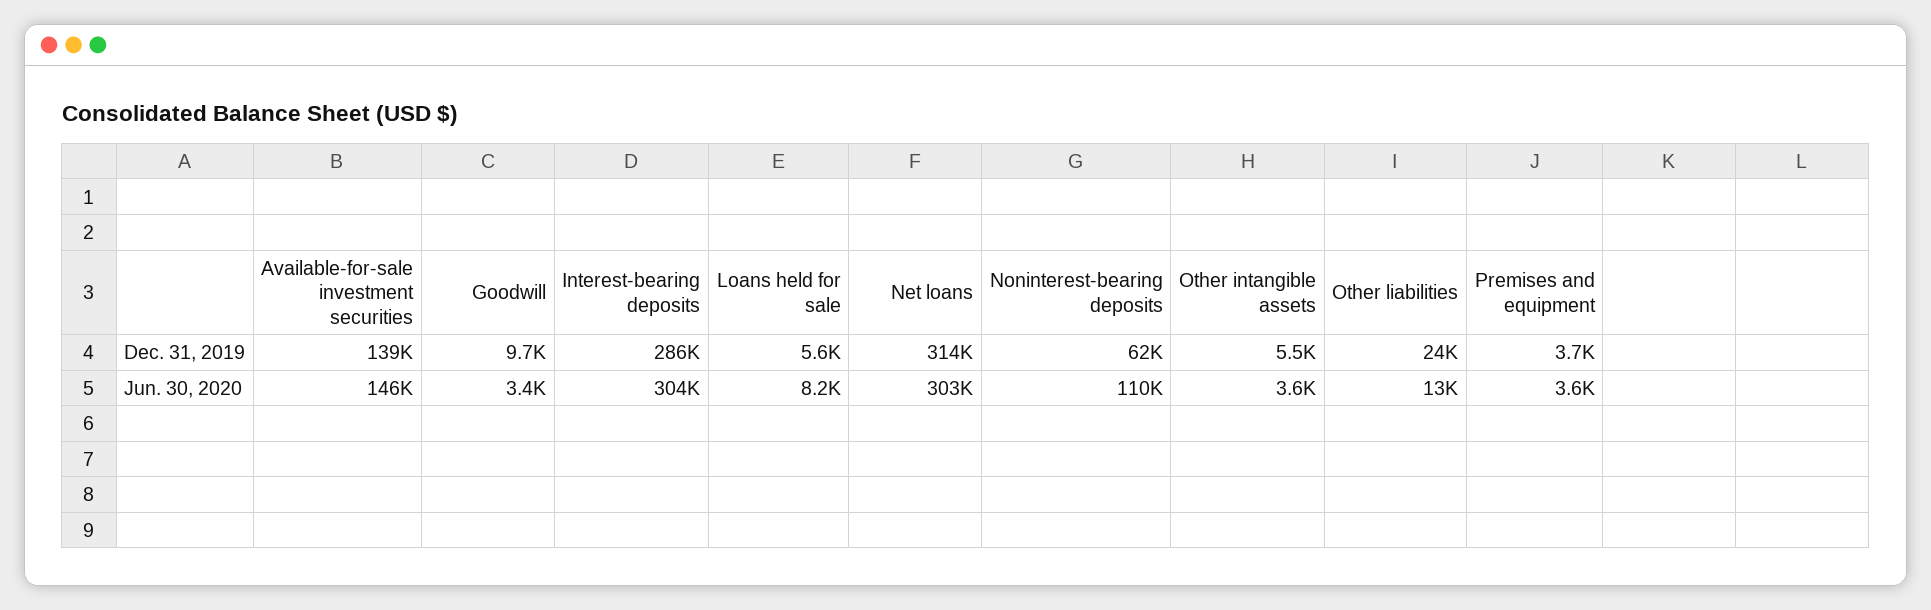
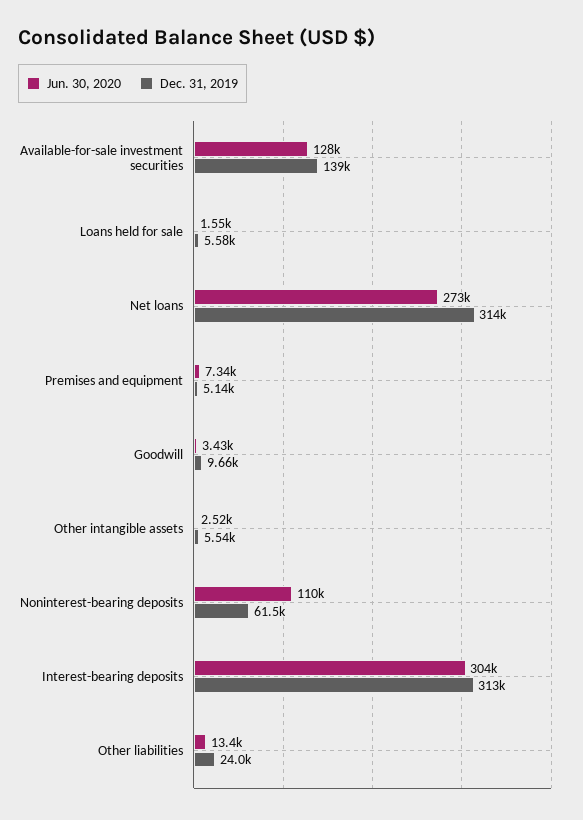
  {
    "Dec. 31, 2019": {
      "Available-for-sale investment securities": 139000,
      "Goodwill": 9660,
-     "Interest-bearing deposits": 286000,
+     "Interest-bearing deposits": 313000,
      "Loans held for sale": 5580,
      "Net loans": 314000,
      "Noninterest-bearing deposits": 61500,
      "Other intangible assets": 5540,
      "Other liabilities": 24000,
-     "Premises and equipment": 3700
+     "Premises and equipment": 5140
    },
    "Jun. 30, 2020": {
-     "Available-for-sale investment securities": 146000,
+     "Available-for-sale investment securities": 128000,
      "Goodwill": 3430,
      "Interest-bearing deposits": 304000,
-     "Loans held for sale": 8200,
+     "Loans held for sale": 1550,
-     "Net loans": 303000,
+     "Net loans": 273000,
      "Noninterest-bearing deposits": 110000,
-     "Other intangible assets": 3600,
+     "Other intangible assets": 2520,
      "Other liabilities": 13400,
-     "Premises and equipment": 3600
+     "Premises and equipment": 7340
    }
  }

